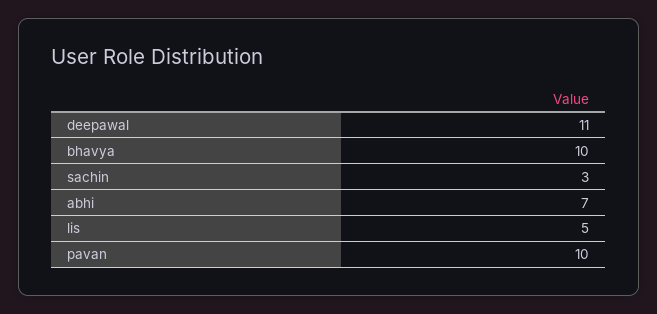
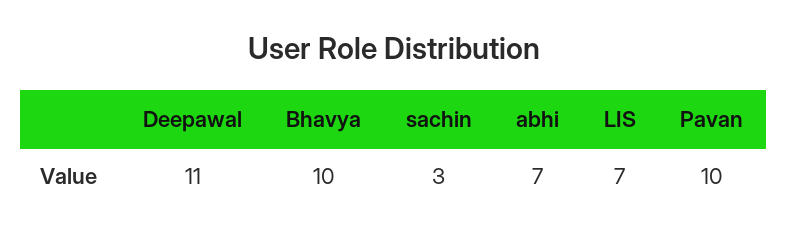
  {
    "deepawal": 11,
    "bhavya": 10,
    "sachin": 3,
    "abhi": 7,
-   "lis": 5,
+   "lis": 7,
    "pavan": 10
  }

